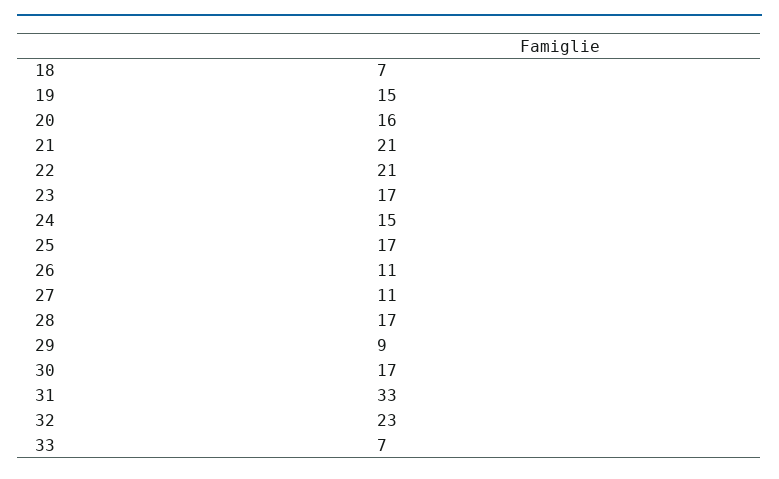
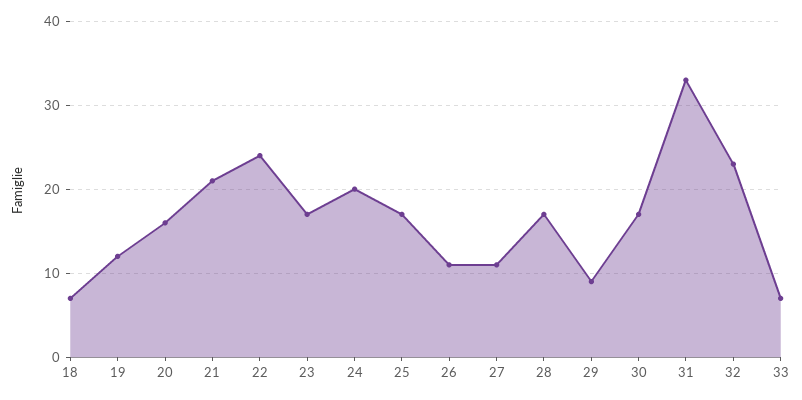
  {
    "18": 7,
-   "19": 15,
+   "19": 12,
    "20": 16,
    "21": 21,
-   "22": 21,
+   "22": 24,
    "23": 17,
-   "24": 15,
+   "24": 20,
    "25": 17,
    "26": 11,
    "27": 11,
    "28": 17,
    "29": 9,
    "30": 17,
    "31": 33,
    "32": 23,
    "33": 7
  }

